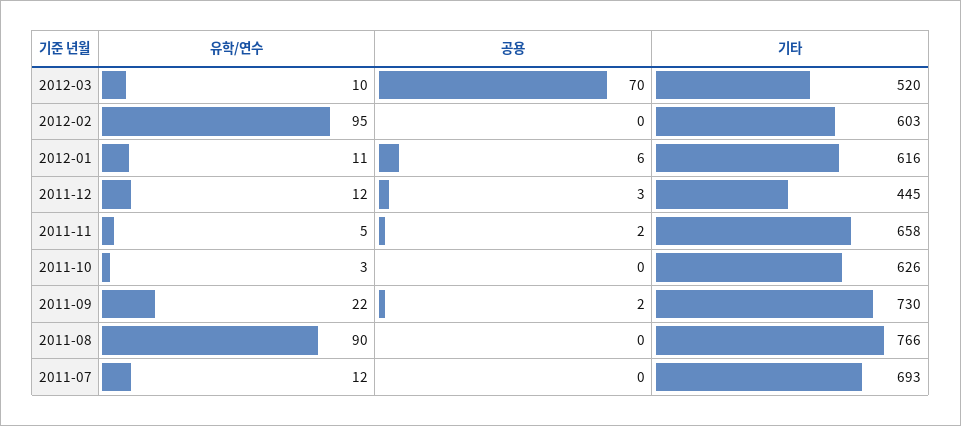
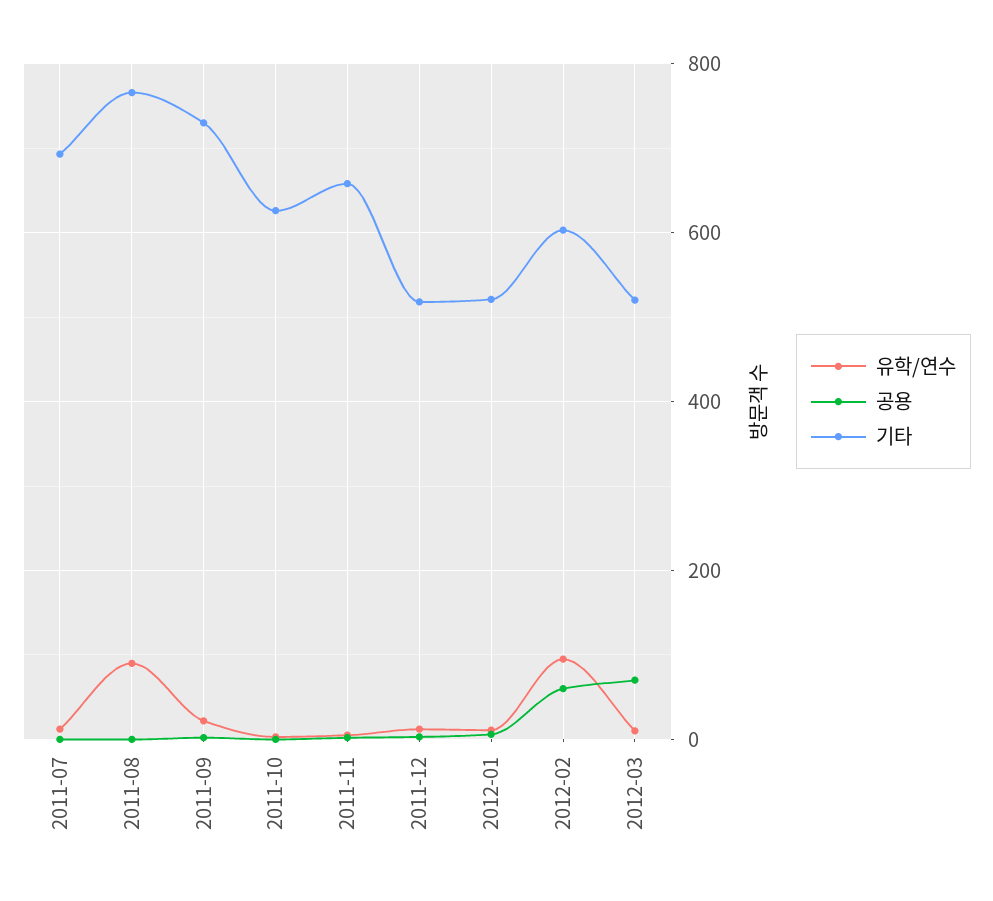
  {
    "유학/연수": {
      "2012-03": 10,
      "2012-02": 95,
      "2012-01": 11,
      "2011-12": 12,
      "2011-11": 5,
      "2011-10": 3,
      "2011-09": 22,
      "2011-08": 90,
      "2011-07": 12
    },
    "공용": {
      "2012-03": 70,
-     "2012-02": 0,
+     "2012-02": 60,
      "2012-01": 6,
      "2011-12": 3,
      "2011-11": 2,
      "2011-10": 0,
      "2011-09": 2,
      "2011-08": 0,
      "2011-07": 0
    },
    "기타": {
      "2012-03": 520,
      "2012-02": 603,
-     "2012-01": 616,
+     "2012-01": 520,
-     "2011-12": 445,
+     "2011-12": 520,
      "2011-11": 658,
      "2011-10": 626,
      "2011-09": 730,
      "2011-08": 766,
      "2011-07": 693
    }
  }

